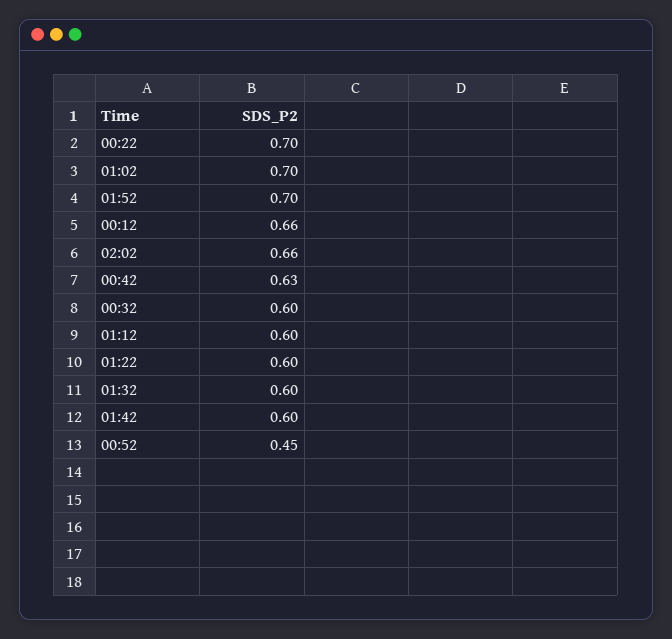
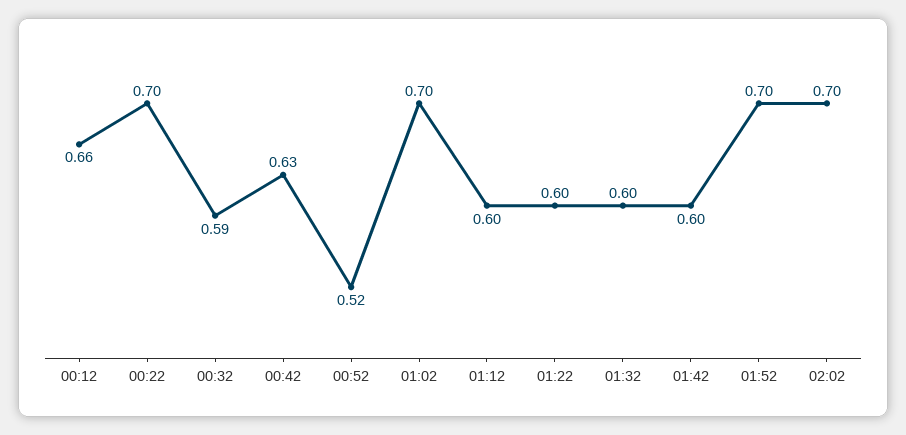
  {
    "00:22": 0.7,
    "01:02": 0.7,
    "01:52": 0.7,
    "00:12": 0.66,
-   "02:02": 0.66,
+   "02:02": 0.7,
    "00:42": 0.63,
-   "00:32": 0.6,
+   "00:32": 0.59,
    "01:12": 0.6,
    "01:22": 0.6,
    "01:32": 0.6,
    "01:42": 0.6,
-   "00:52": 0.45
+   "00:52": 0.52
  }

